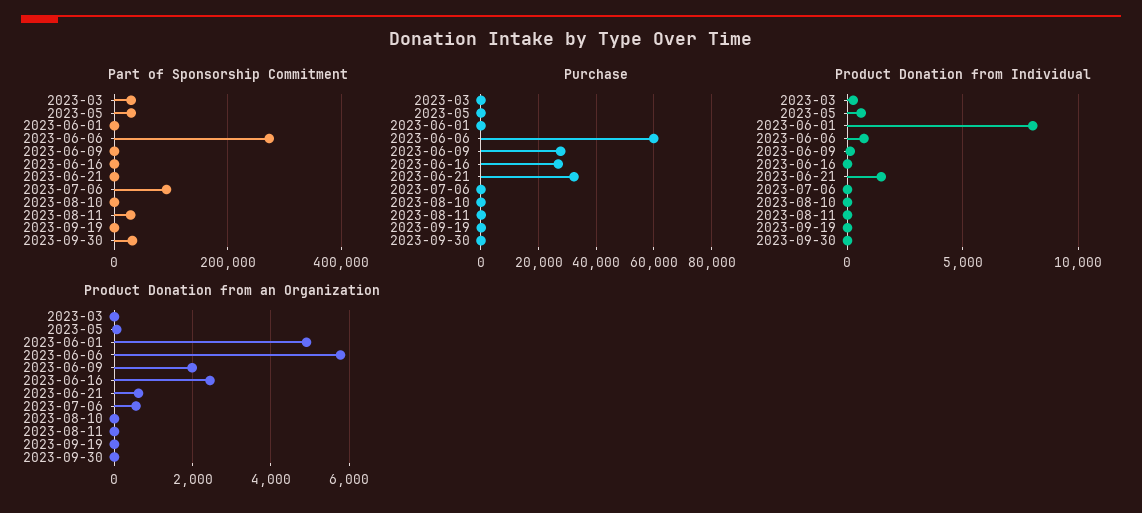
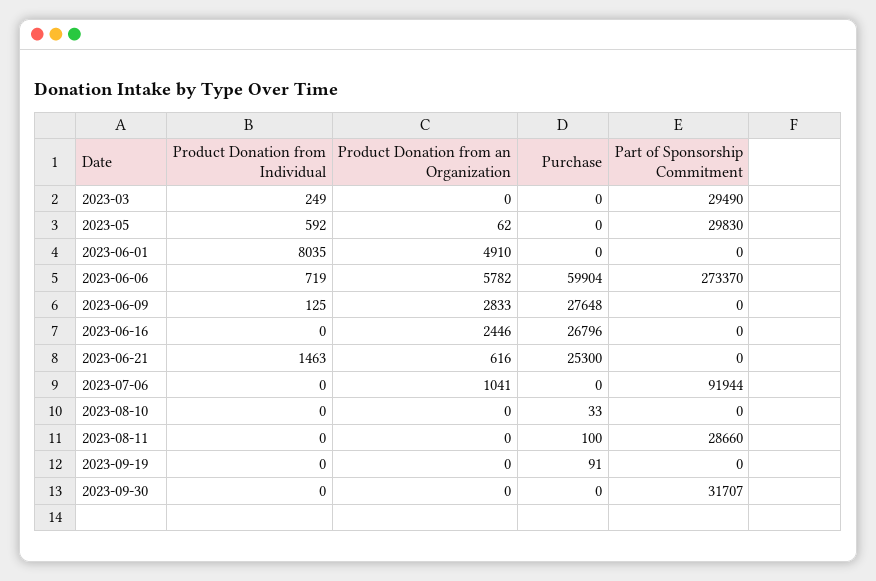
  {
    "Part of Sponsorship Commitment": {
      "2023-03": 29490,
      "2023-05": 29830,
      "2023-06-01": 0,
      "2023-06-06": 273370,
      "2023-06-09": 0,
      "2023-06-16": 0,
      "2023-06-21": 0,
      "2023-07-06": 91944,
      "2023-08-10": 0,
      "2023-08-11": 28660,
      "2023-09-19": 0,
      "2023-09-30": 31707
    },
    "Purchase": {
      "2023-03": 0,
      "2023-05": 0,
      "2023-06-01": 0,
      "2023-06-06": 59904,
      "2023-06-09": 27648,
      "2023-06-16": 26796,
-     "2023-06-21": 32500,
+     "2023-06-21": 25300,
      "2023-07-06": 0,
      "2023-08-10": 33,
      "2023-08-11": 100,
      "2023-09-19": 91,
      "2023-09-30": 0
    },
    "Product Donation from Individual": {
      "2023-03": 249,
      "2023-05": 592,
      "2023-06-01": 8035,
      "2023-06-06": 719,
      "2023-06-09": 125,
      "2023-06-16": 0,
      "2023-06-21": 1463,
      "2023-07-06": 0,
      "2023-08-10": 0,
      "2023-08-11": 0,
      "2023-09-19": 0,
      "2023-09-30": 0
    },
    "Product Donation from an Organization": {
      "2023-03": 0,
      "2023-05": 62,
      "2023-06-01": 4910,
      "2023-06-06": 5782,
-     "2023-06-09": 2000,
+     "2023-06-09": 2833,
      "2023-06-16": 2446,
      "2023-06-21": 616,
-     "2023-07-06": 600,
+     "2023-07-06": 1041,
      "2023-08-10": 0,
      "2023-08-11": 0,
      "2023-09-19": 0,
      "2023-09-30": 0
    }
  }

